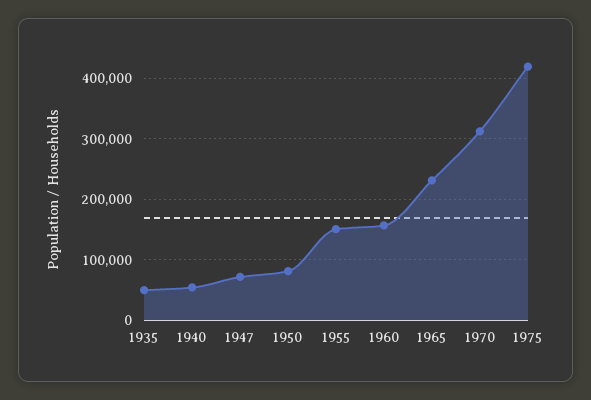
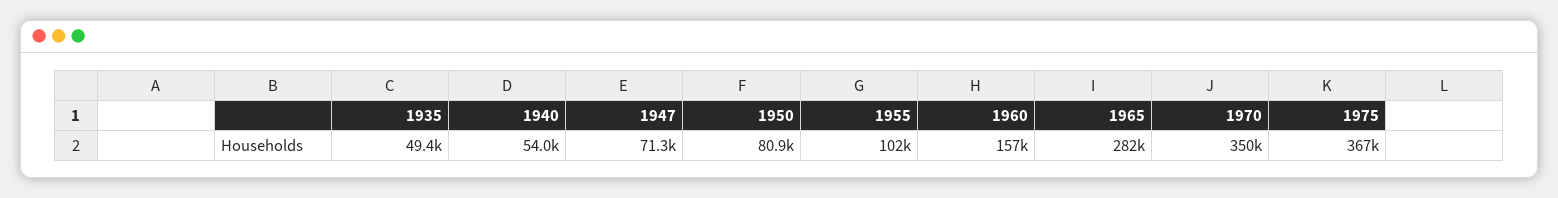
  {
    "1935": 49400,
    "1940": 54000,
    "1947": 71300,
    "1950": 80900,
-   "1955": 150000,
+   "1955": 102000,
    "1960": 157000,
-   "1965": 230000,
+   "1965": 282000,
-   "1970": 310000,
+   "1970": 350000,
-   "1975": 420000
+   "1975": 367000
  }

